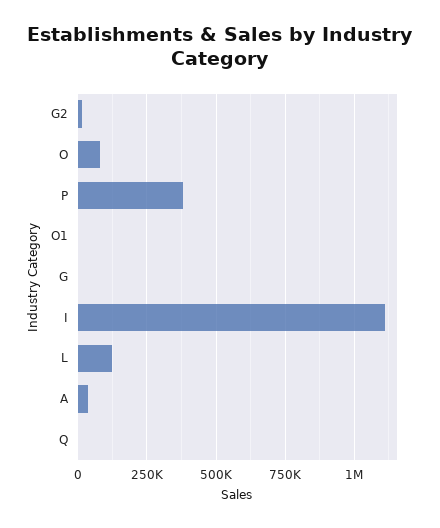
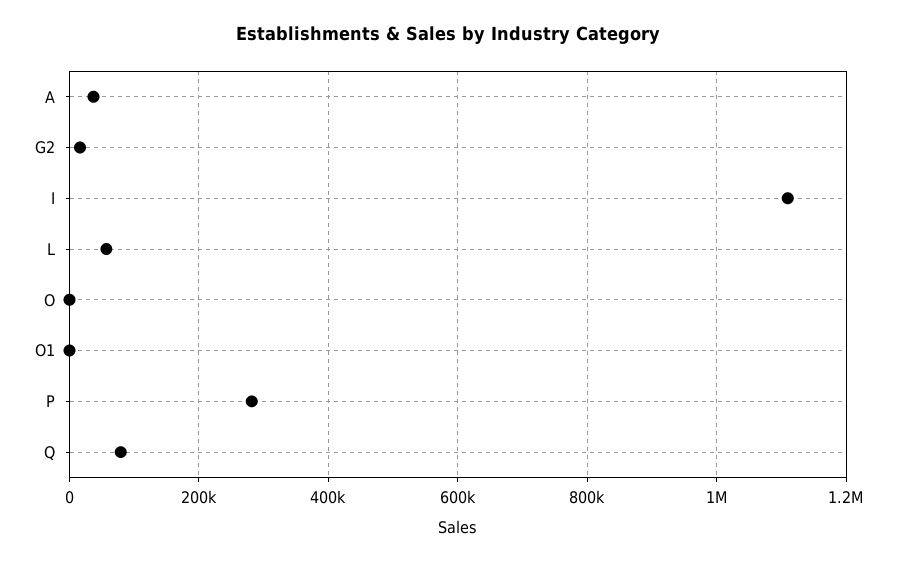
  {
    "G2": 20000,
-   "O": 75000,
+   "O": 0,
-   "P": 375000,
+   "P": 280000,
    "O1": 0,
-   "G": 0,
    "I": 1120000,
-   "L": 125000,
+   "L": 60000,
    "A": 40000,
-   "Q": 0
+   "Q": 80000
  }

